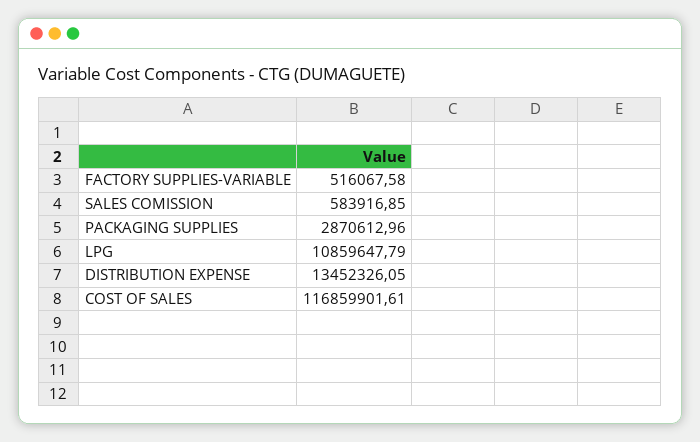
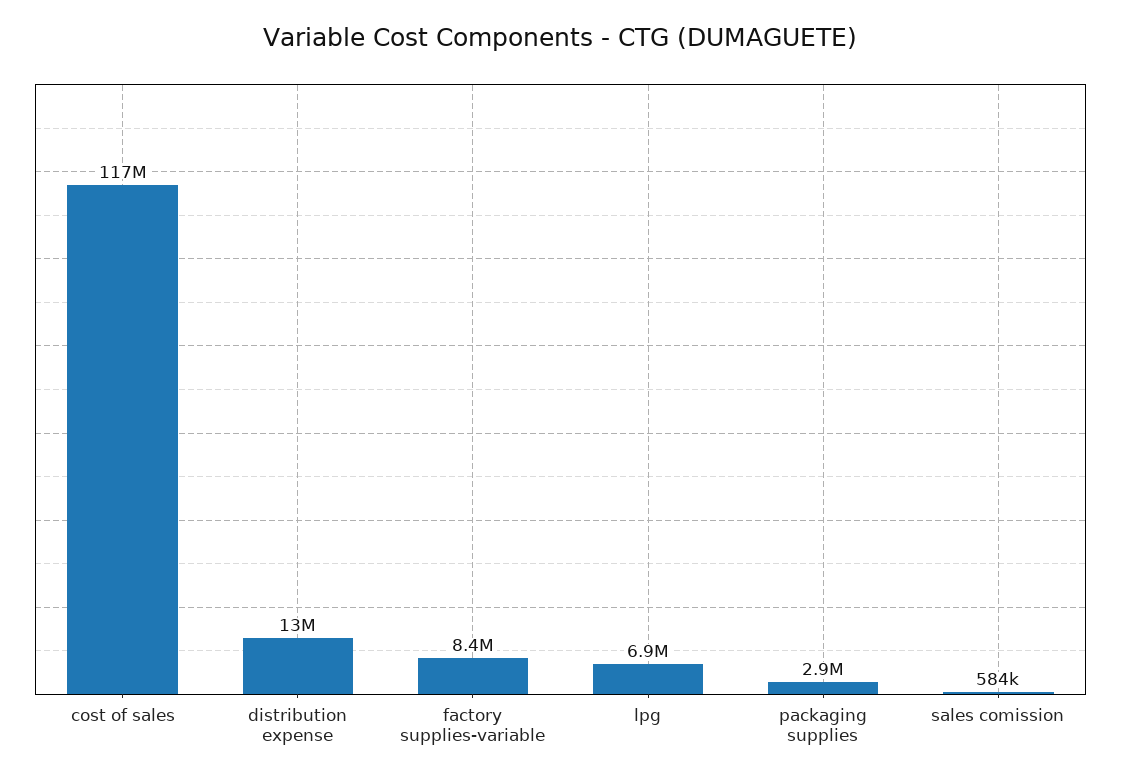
  {
-   "FACTORY SUPPLIES-VARIABLE": 516067.58,
+   "FACTORY SUPPLIES-VARIABLE": 8400000,
    "SALES COMISSION": 583916.85,
    "PACKAGING SUPPLIES": 2870612.96,
-   "LPG": 10859647.79,
+   "LPG": 6900000,
    "DISTRIBUTION EXPENSE": 13452326.05,
    "COST OF SALES": 116859901.61
  }

